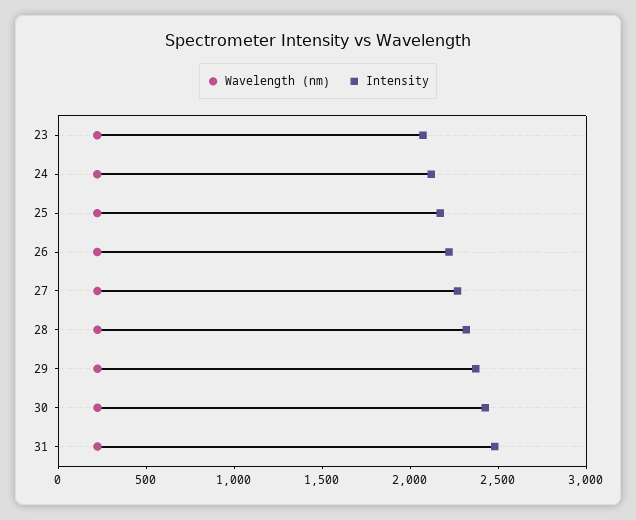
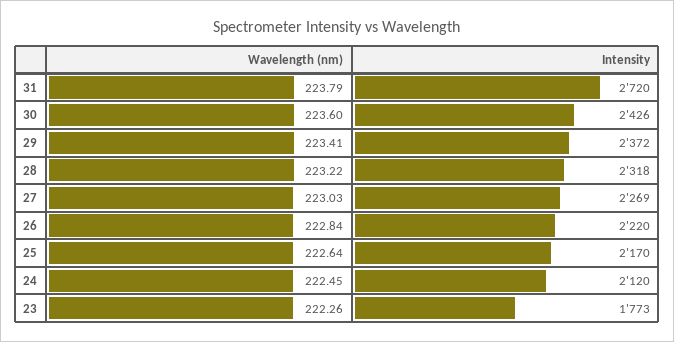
  {
    "Wavelength (nm)": {
      "23": 222.26,
      "24": 222.45,
      "25": 222.64,
      "26": 222.84,
      "27": 223.03,
      "28": 223.22,
      "29": 223.41,
      "30": 223.6,
      "31": 223.79
    },
    "Intensity": {
-     "23": 2100,
+     "23": 1773,
      "24": 2120,
      "25": 2170,
      "26": 2220,
      "27": 2269,
      "28": 2318,
      "29": 2372,
      "30": 2426,
-     "31": 2500
+     "31": 2720
    }
  }

